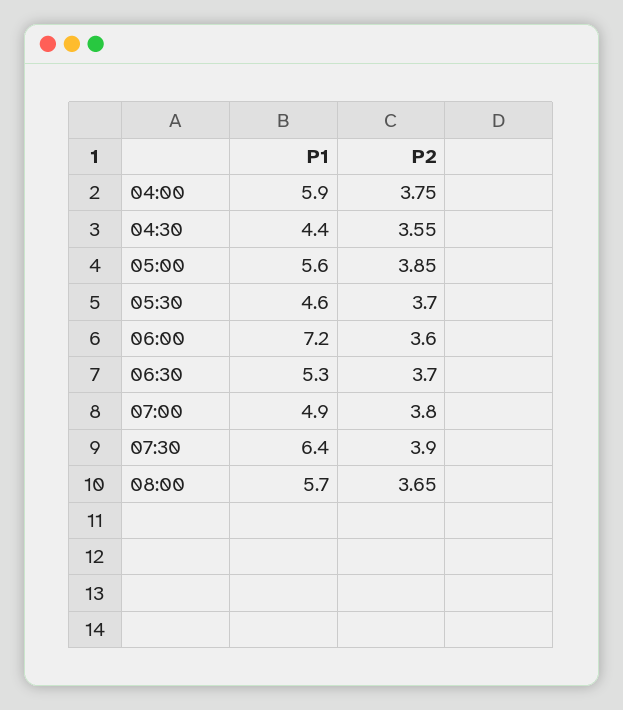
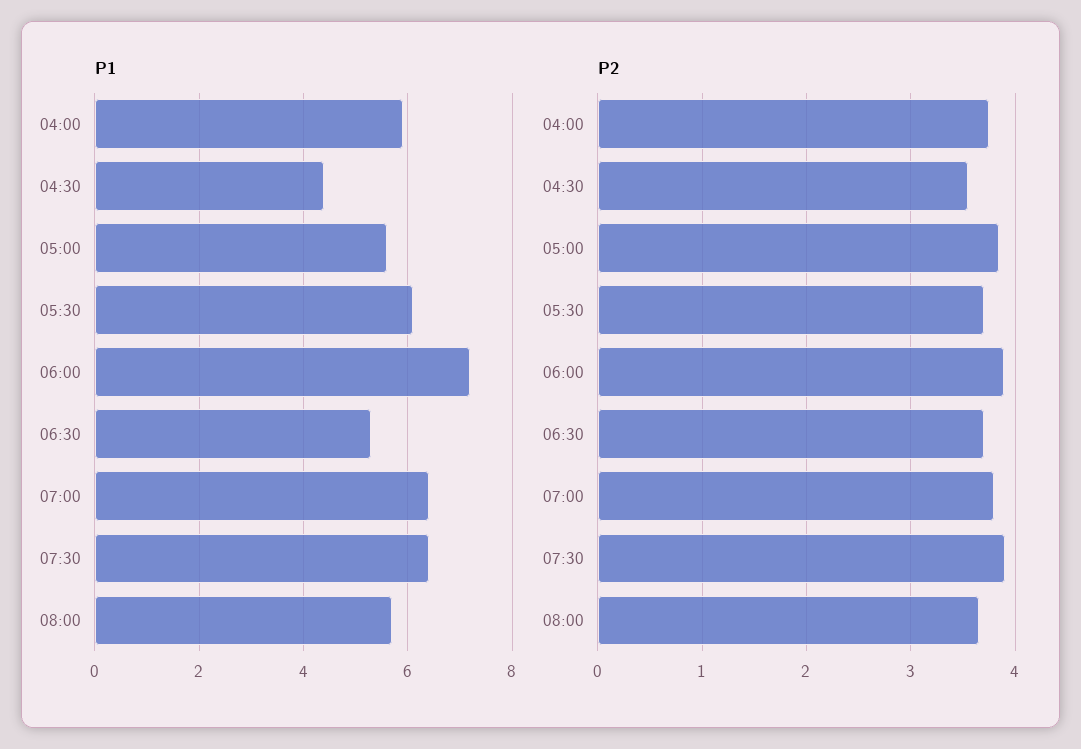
  {
    "P1": {
      "04:00": 5.9,
      "04:30": 4.4,
      "05:00": 5.6,
-     "05:30": 4.6,
+     "05:30": 6,
      "06:00": 7.2,
      "06:30": 5.3,
-     "07:00": 4.9,
+     "07:00": 6.5,
      "07:30": 6.4,
      "08:00": 5.7
    },
    "P2": {
      "04:00": 3.75,
      "04:30": 3.55,
      "05:00": 3.85,
      "05:30": 3.7,
-     "06:00": 3.6,
+     "06:00": 3.9,
      "06:30": 3.7,
      "07:00": 3.8,
      "07:30": 3.9,
      "08:00": 3.65
    }
  }

